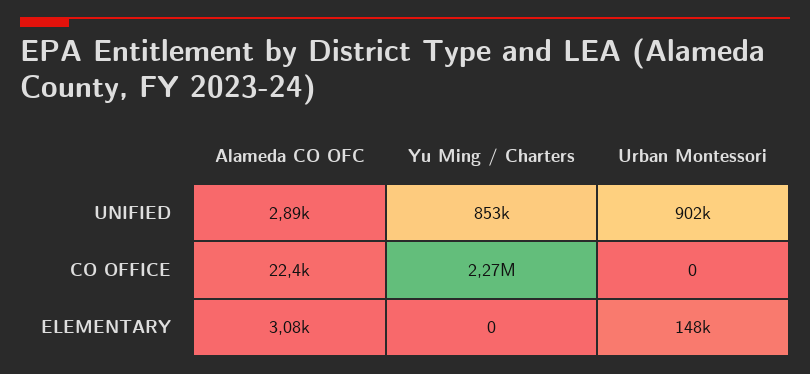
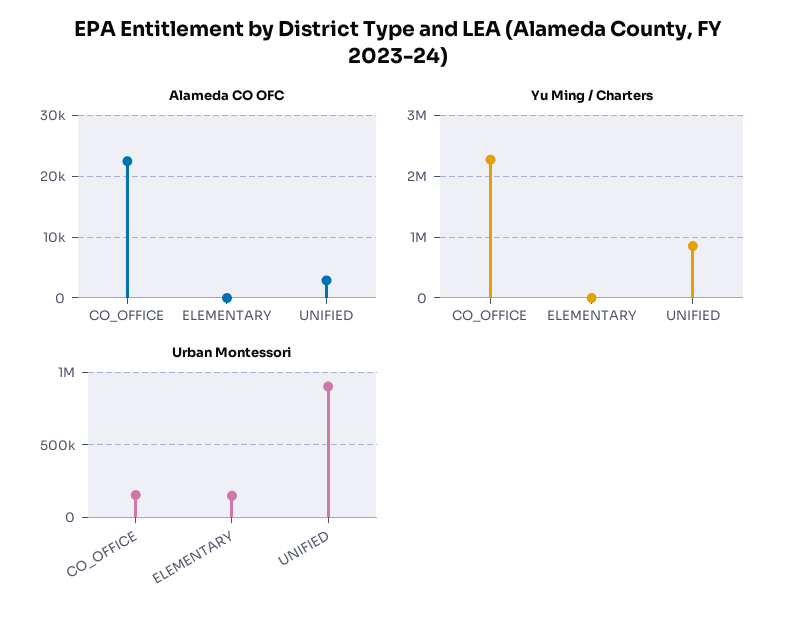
  {
    "Alameda CO OFC": {
      "UNIFIED": 2890,
      "CO OFFICE": 22400,
-     "ELEMENTARY": 3080
+     "ELEMENTARY": 0
    },
    "Yu Ming / Charters": {
      "UNIFIED": 853000,
      "CO OFFICE": 2270000,
      "ELEMENTARY": 0
    },
    "Urban Montessori": {
      "UNIFIED": 902000,
-     "CO OFFICE": 0,
+     "CO OFFICE": 150000,
      "ELEMENTARY": 148000
    }
  }

